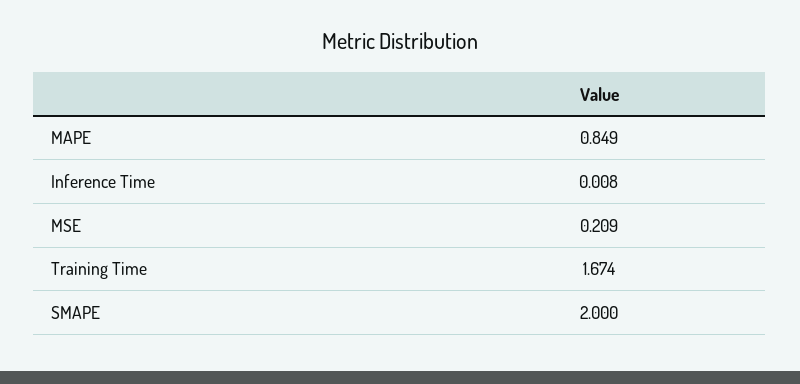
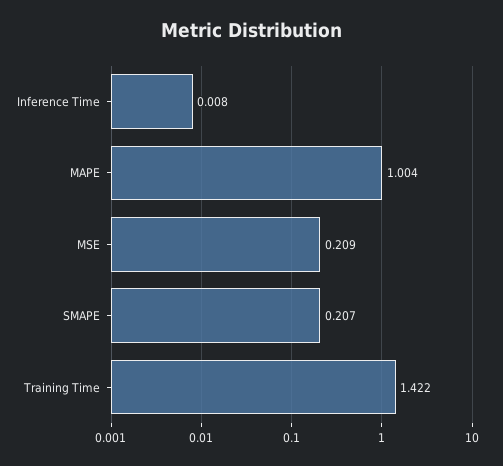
  {
-   "MAPE": 0.849,
+   "MAPE": 1.004,
    "Inference Time": 0.008,
    "MSE": 0.209,
-   "Training Time": 1.674,
+   "Training Time": 1.422,
-   "SMAPE": 2
+   "SMAPE": 0.207
  }

